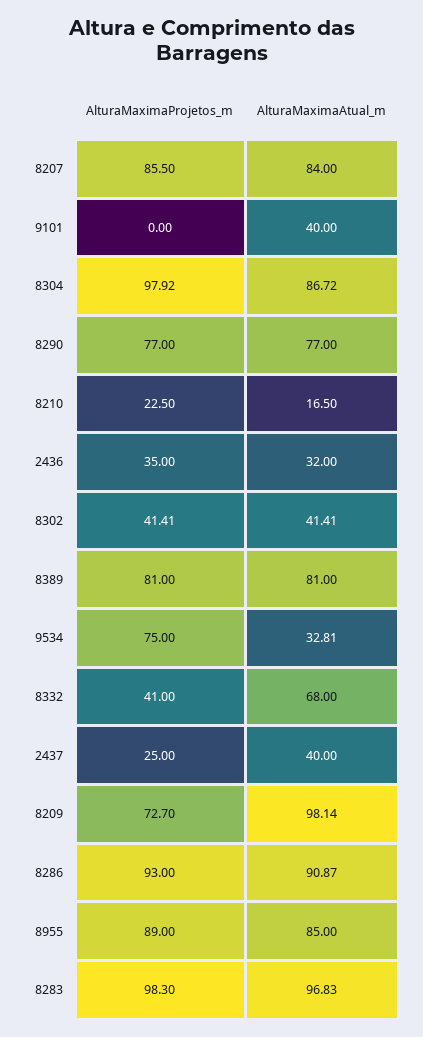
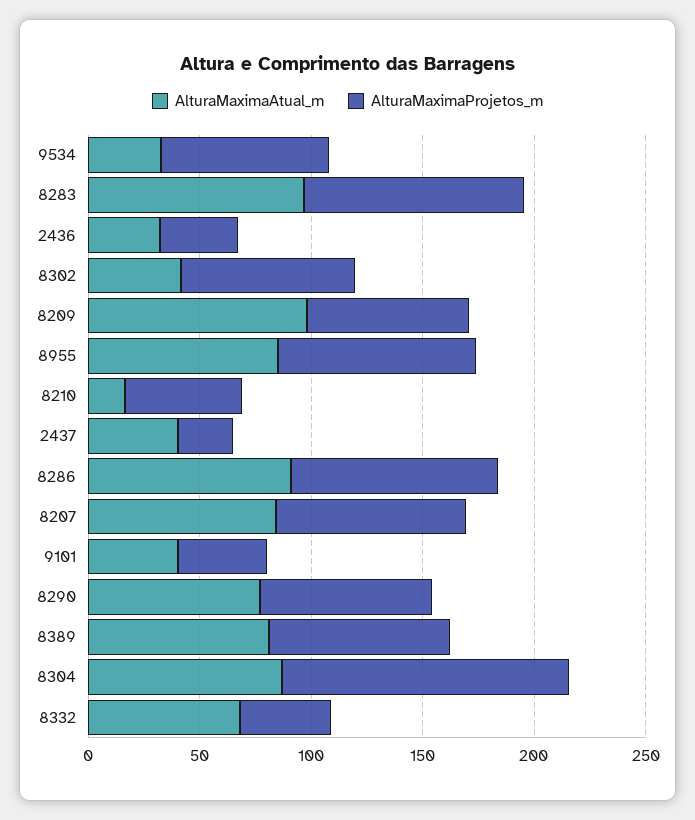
  {
    "AlturaMaximaProjetos_m": {
      "8207": 85.5,
-     "9101": 0,
+     "9101": 40,
-     "8304": 97.92,
+     "8304": 130,
      "8290": 77,
-     "8210": 22.5,
+     "8210": 50,
      "2436": 35,
-     "8302": 41.41,
+     "8302": 80,
      "8389": 81,
      "9534": 75,
      "8332": 41,
      "2437": 25,
      "8209": 72.7,
      "8286": 93,
      "8955": 89,
      "8283": 98.3
    },
    "AlturaMaximaAtual_m": {
      "8207": 84,
      "9101": 40,
      "8304": 86.72,
      "8290": 77,
      "8210": 16.5,
      "2436": 32,
      "8302": 41.41,
      "8389": 81,
      "9534": 32.81,
      "8332": 68,
      "2437": 40,
      "8209": 98.14,
      "8286": 90.87,
      "8955": 85,
      "8283": 96.83
    }
  }

